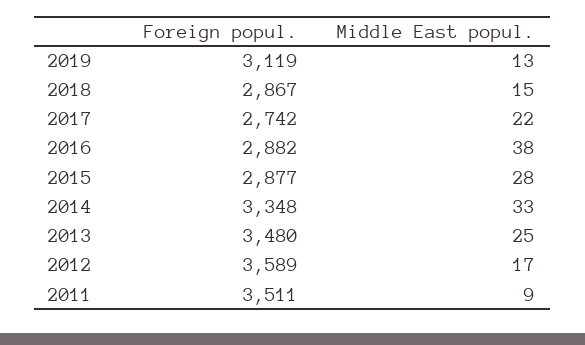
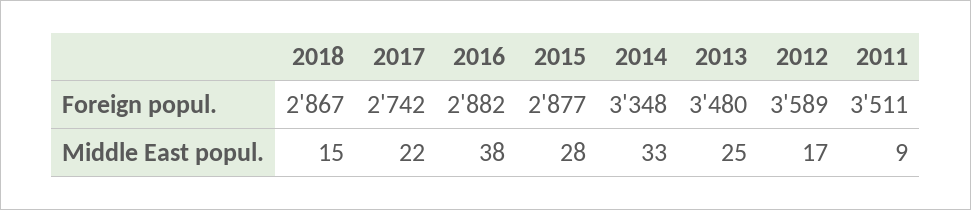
  {
    "Foreign popul.": {
-     "2019": 3119,
      "2018": 2867,
      "2017": 2742,
      "2016": 2882,
      "2015": 2877,
      "2014": 3348,
      "2013": 3480,
      "2012": 3589,
      "2011": 3511
    },
    "Middle East popul.": {
-     "2019": 13,
      "2018": 15,
      "2017": 22,
      "2016": 38,
      "2015": 28,
      "2014": 33,
      "2013": 25,
      "2012": 17,
      "2011": 9
    }
  }

